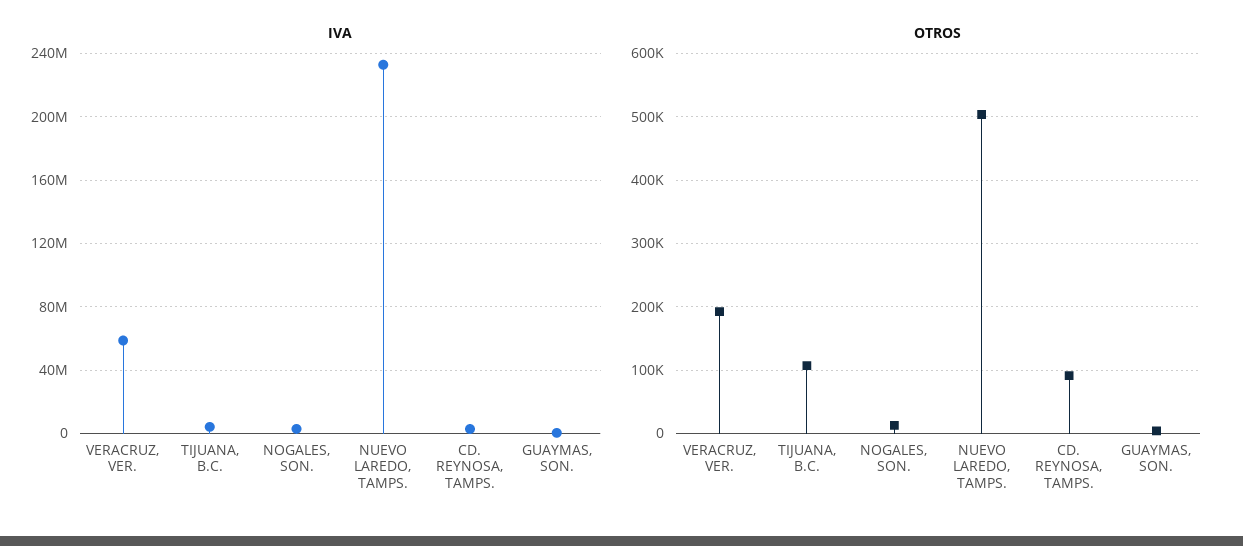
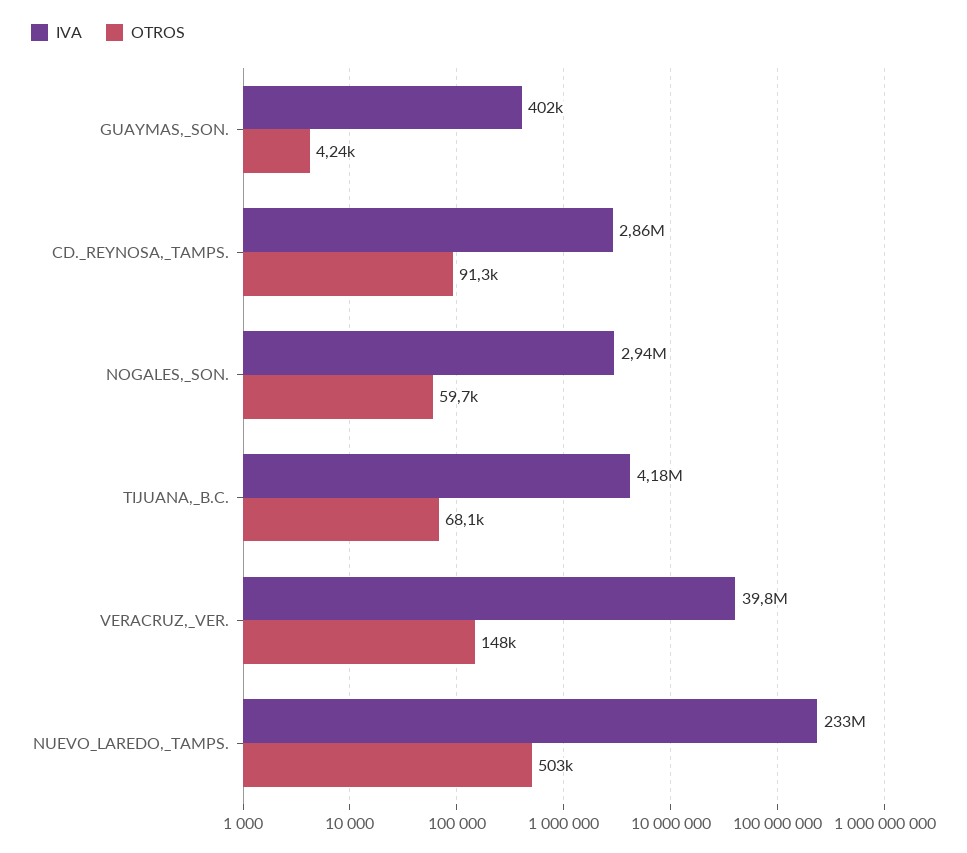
  {
    "IVA": {
-     "VERACRUZ, VER.": 60000000,
+     "VERACRUZ, VER.": 39800000,
      "TIJUANA, B.C.": 4180000,
      "NOGALES, SON.": 2940000,
      "NUEVO LAREDO, TAMPS.": 233000000,
      "CD. REYNOSA, TAMPS.": 2860000,
      "GUAYMAS, SON.": 402000
    },
    "OTROS": {
-     "VERACRUZ, VER.": 190000,
+     "VERACRUZ, VER.": 148000,
-     "TIJUANA, B.C.": 110000,
+     "TIJUANA, B.C.": 68100,
-     "NOGALES, SON.": 10000,
+     "NOGALES, SON.": 59700,
      "NUEVO LAREDO, TAMPS.": 503000,
      "CD. REYNOSA, TAMPS.": 91300,
      "GUAYMAS, SON.": 4240
    }
  }

